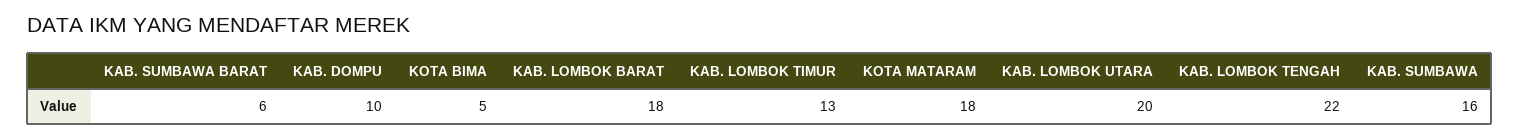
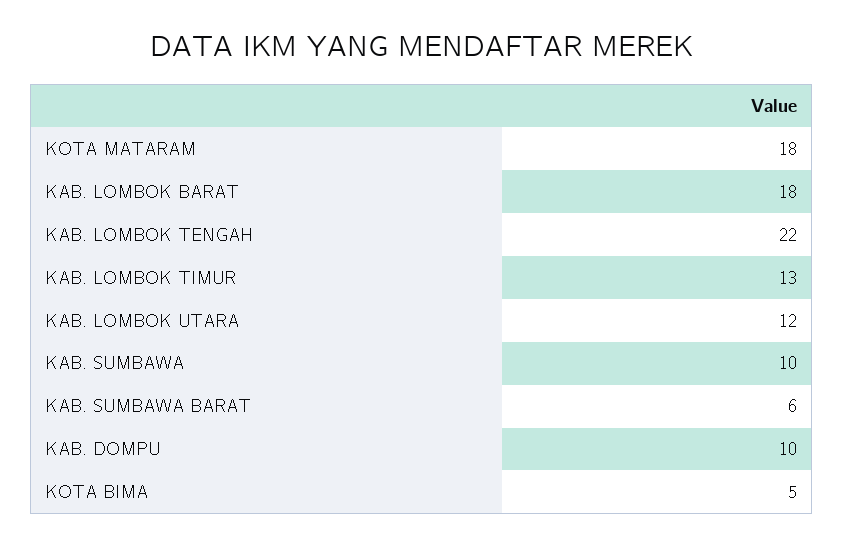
  {
    "KAB. SUMBAWA BARAT": 6,
    "KAB. DOMPU": 10,
    "KOTA BIMA": 5,
    "KAB. LOMBOK BARAT": 18,
    "KAB. LOMBOK TIMUR": 13,
    "KOTA MATARAM": 18,
-   "KAB. LOMBOK UTARA": 20,
+   "KAB. LOMBOK UTARA": 12,
    "KAB. LOMBOK TENGAH": 22,
-   "KAB. SUMBAWA": 16
+   "KAB. SUMBAWA": 10
  }

